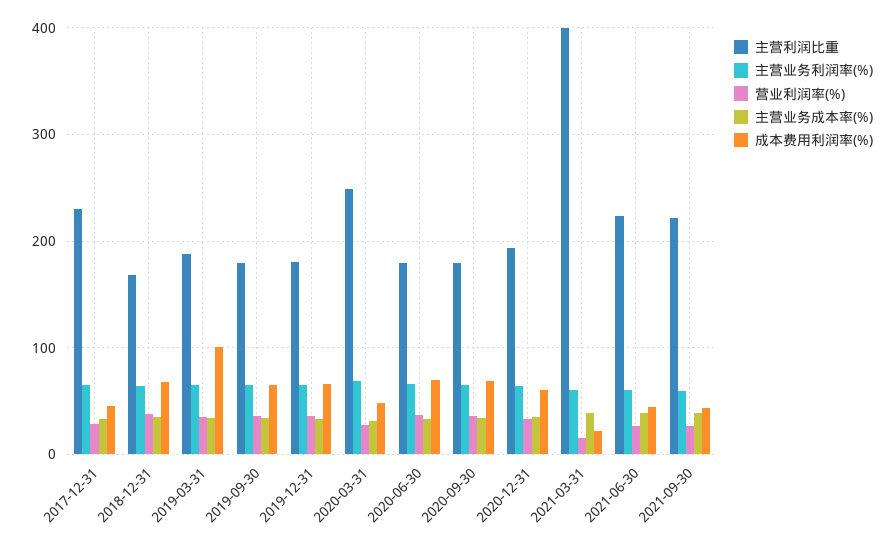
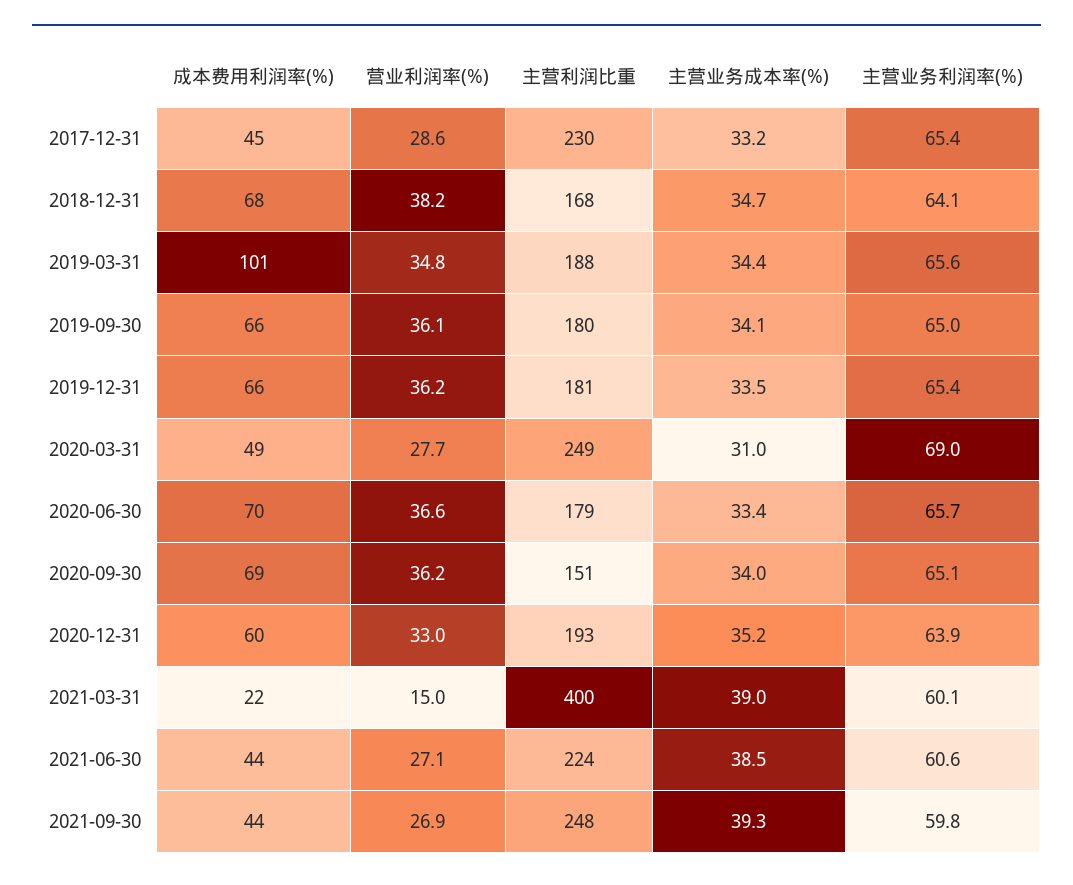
  {
    "主营利润比重": {
      "2017-12-31": 230,
      "2018-12-31": 168,
      "2019-03-31": 188,
      "2019-09-30": 180,
      "2019-12-31": 181,
      "2020-03-31": 249,
      "2020-06-30": 179,
-     "2020-09-30": 180,
+     "2020-09-30": 151,
      "2020-12-31": 193,
      "2021-03-31": 400,
      "2021-06-30": 224,
-     "2021-09-30": 220
+     "2021-09-30": 248
    },
    "主营业务利润率(%)": {
      "2017-12-31": 65.4,
      "2018-12-31": 64.1,
      "2019-03-31": 65.6,
      "2019-09-30": 65,
      "2019-12-31": 65.4,
      "2020-03-31": 69,
      "2020-06-30": 65.7,
      "2020-09-30": 65.1,
      "2020-12-31": 63.9,
      "2021-03-31": 60.1,
      "2021-06-30": 60.6,
      "2021-09-30": 59.8
    },
    "营业利润率(%)": {
      "2017-12-31": 28.6,
      "2018-12-31": 38.2,
      "2019-03-31": 34.8,
      "2019-09-30": 36.1,
      "2019-12-31": 36.2,
      "2020-03-31": 27.7,
      "2020-06-30": 36.6,
      "2020-09-30": 36.2,
      "2020-12-31": 33,
      "2021-03-31": 15,
      "2021-06-30": 27.1,
      "2021-09-30": 26.9
    },
    "主营业务成本率(%)": {
      "2017-12-31": 33.2,
      "2018-12-31": 34.7,
      "2019-03-31": 34.4,
      "2019-09-30": 34.1,
      "2019-12-31": 33.5,
      "2020-03-31": 31,
      "2020-06-30": 33.4,
      "2020-09-30": 34,
      "2020-12-31": 35.2,
      "2021-03-31": 39,
      "2021-06-30": 38.5,
      "2021-09-30": 39.3
    },
    "成本费用利润率(%)": {
      "2017-12-31": 45,
      "2018-12-31": 68,
      "2019-03-31": 101,
      "2019-09-30": 66,
      "2019-12-31": 66,
      "2020-03-31": 49,
      "2020-06-30": 70,
      "2020-09-30": 69,
      "2020-12-31": 60,
      "2021-03-31": 22,
      "2021-06-30": 44,
      "2021-09-30": 44
    }
  }

